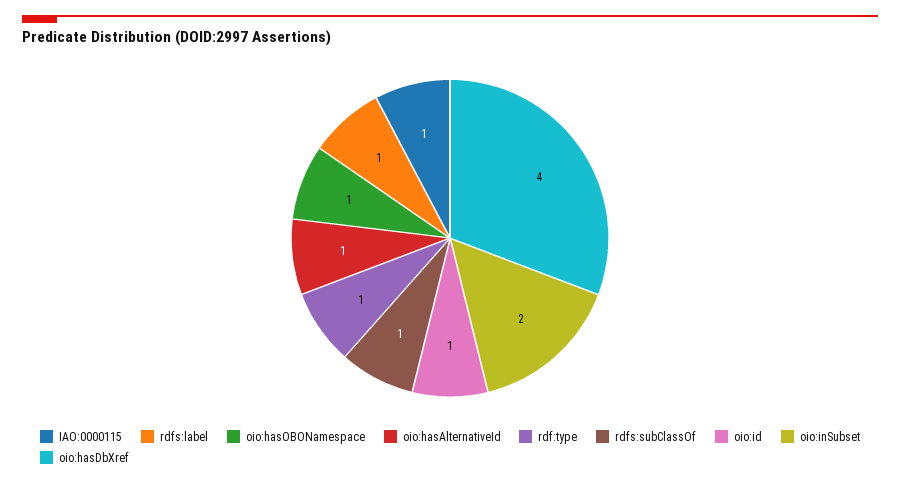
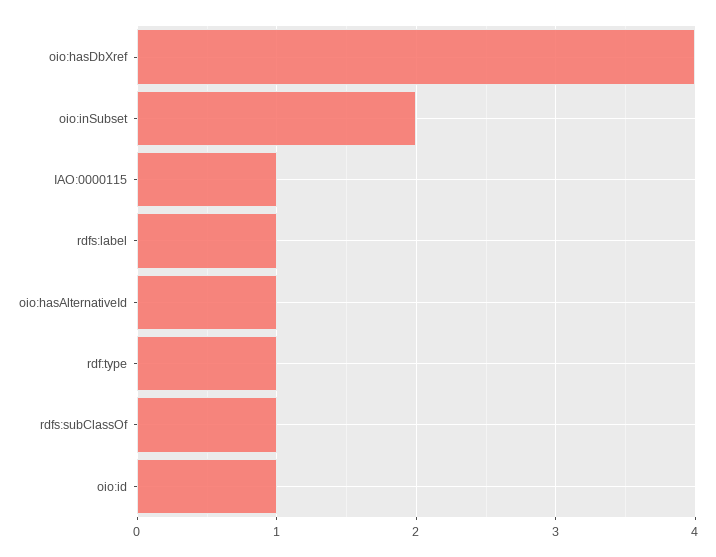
  {
    "IAO:0000115": 1,
    "rdfs:label": 1,
-   "oio:hasOBONamespace": 1,
    "oio:hasAlternativeId": 1,
    "rdf:type": 1,
    "rdfs:subClassOf": 1,
    "oio:id": 1,
    "oio:inSubset": 2,
    "oio:hasDbXref": 4
  }

